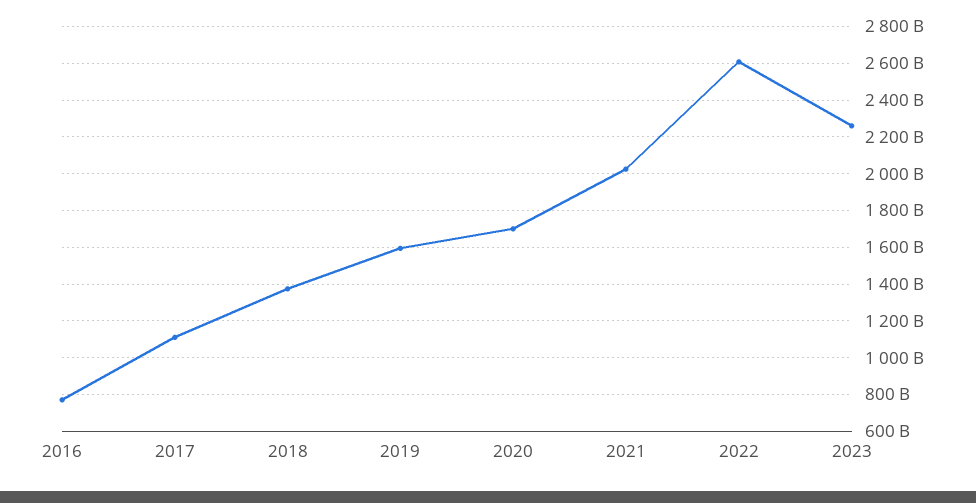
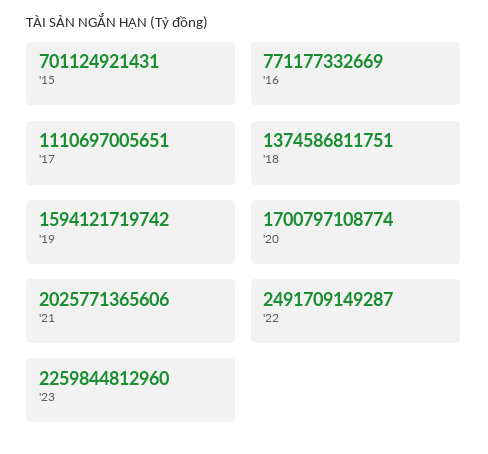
  {
    "2016": 771177332669,
    "2017": 1110697005651,
    "2018": 1374586811751,
    "2019": 1594121719742,
    "2020": 1700797108774,
    "2021": 2025771365606,
-   "2022": 2600000000000,
+   "2022": 2491709149287,
-   "2023": 2259844812960
+   "2023": 2259844812960,
+   "'15": 701124921431
  }

